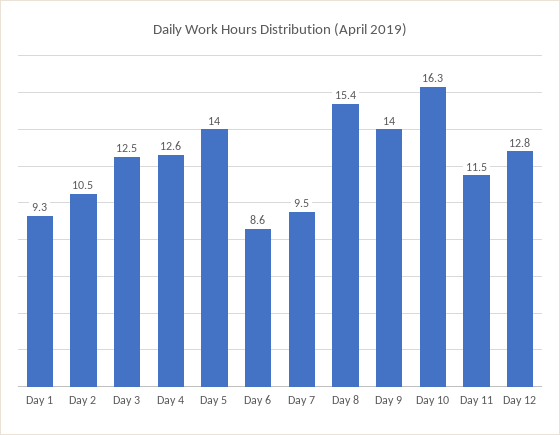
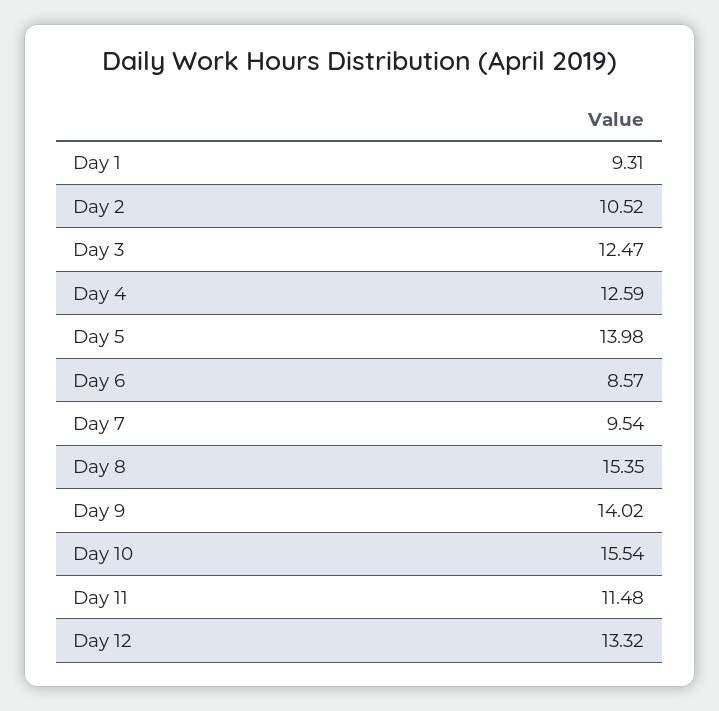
  {
    "Day 1": 9.31,
    "Day 2": 10.52,
    "Day 3": 12.47,
    "Day 4": 12.59,
    "Day 5": 13.98,
    "Day 6": 8.57,
    "Day 7": 9.54,
    "Day 8": 15.35,
    "Day 9": 14.02,
-   "Day 10": 16.3,
+   "Day 10": 15.54,
    "Day 11": 11.48,
-   "Day 12": 12.8
+   "Day 12": 13.32
  }

